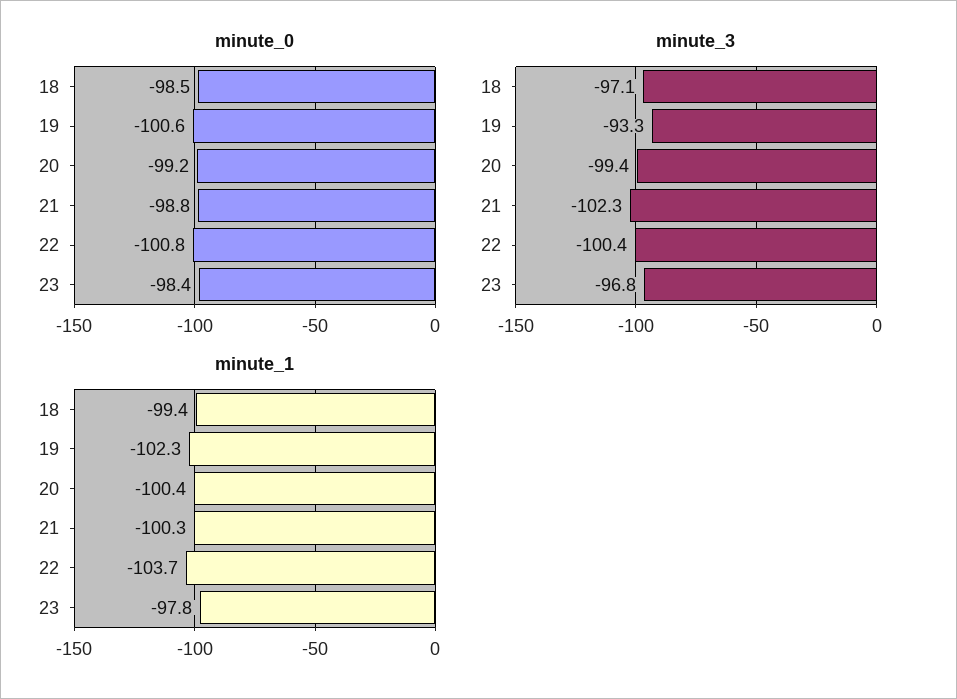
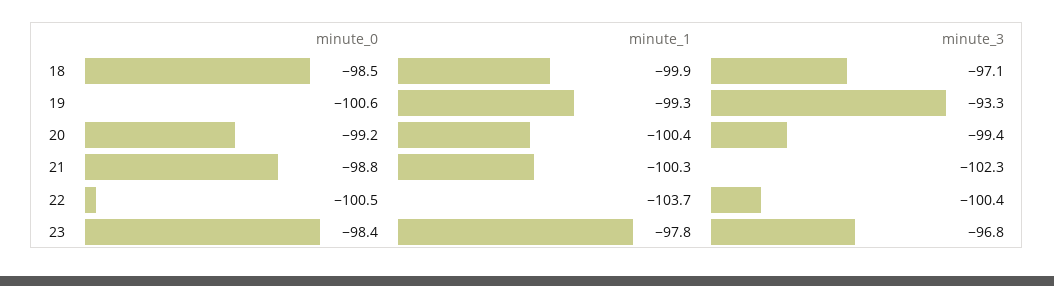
  {
    "minute_0": {
      "18": -98.5,
      "19": -100.6,
      "20": -99.2,
      "21": -98.8,
-     "22": -100.8,
+     "22": -100.5,
      "23": -98.4
    },
    "minute_3": {
      "18": -97.1,
      "19": -93.3,
      "20": -99.4,
      "21": -102.3,
      "22": -100.4,
      "23": -96.8
    },
    "minute_1": {
-     "18": -99.4,
+     "18": -99.9,
-     "19": -102.3,
+     "19": -99.3,
      "20": -100.4,
      "21": -100.3,
      "22": -103.7,
      "23": -97.8
    }
  }

